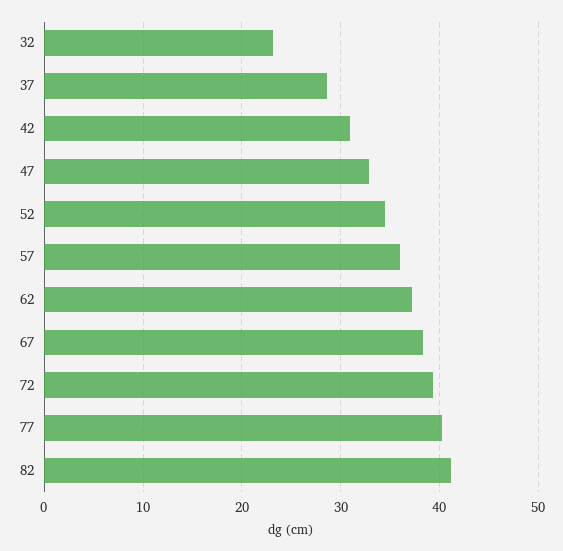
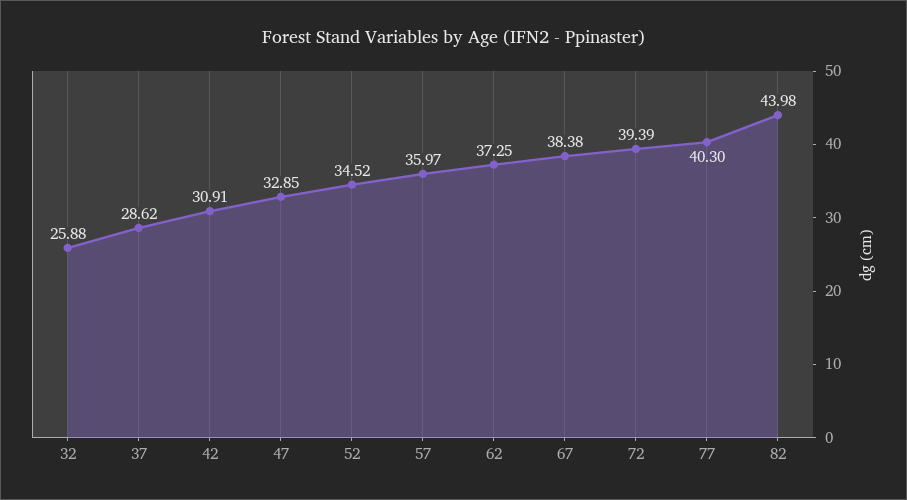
  {
-   "32": 23,
+   "32": 25.88,
    "37": 28.62,
    "42": 30.91,
    "47": 32.85,
    "52": 34.52,
    "57": 35.97,
    "62": 37.25,
    "67": 38.38,
    "72": 39.39,
    "77": 40.3,
-   "82": 41
+   "82": 43.98
  }

